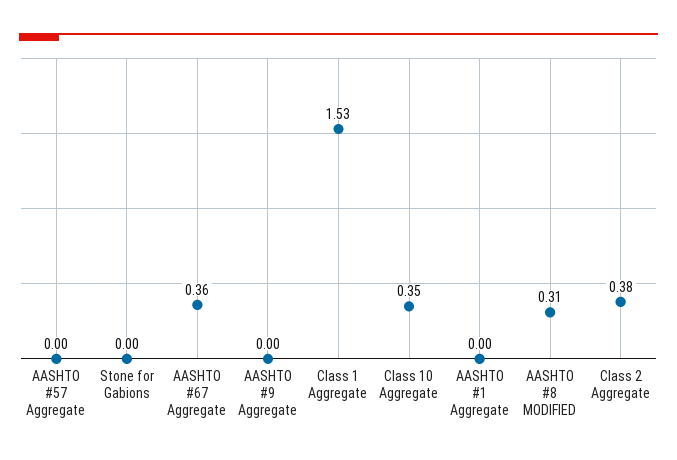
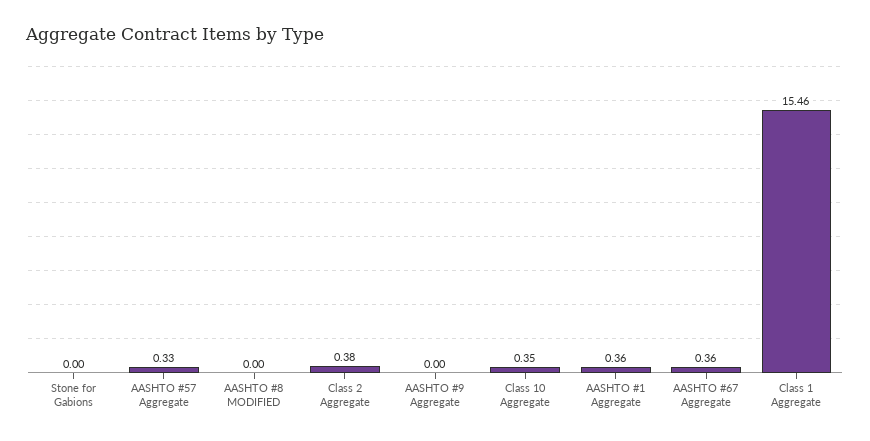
  {
-   "AASHTO #57 Aggregate": 0,
+   "AASHTO #57 Aggregate": 0.33,
    "Stone for Gabions": 0,
    "AASHTO #67 Aggregate": 0.36,
    "AASHTO #9 Aggregate": 0,
-   "Class 1 Aggregate": 1.53,
+   "Class 1 Aggregate": 15.46,
    "Class 10 Aggregate": 0.35,
-   "AASHTO #1 Aggregate": 0,
+   "AASHTO #1 Aggregate": 0.36,
-   "AASHTO #8 MODIFIED": 0.31,
+   "AASHTO #8 MODIFIED": 0,
    "Class 2 Aggregate": 0.38
  }

